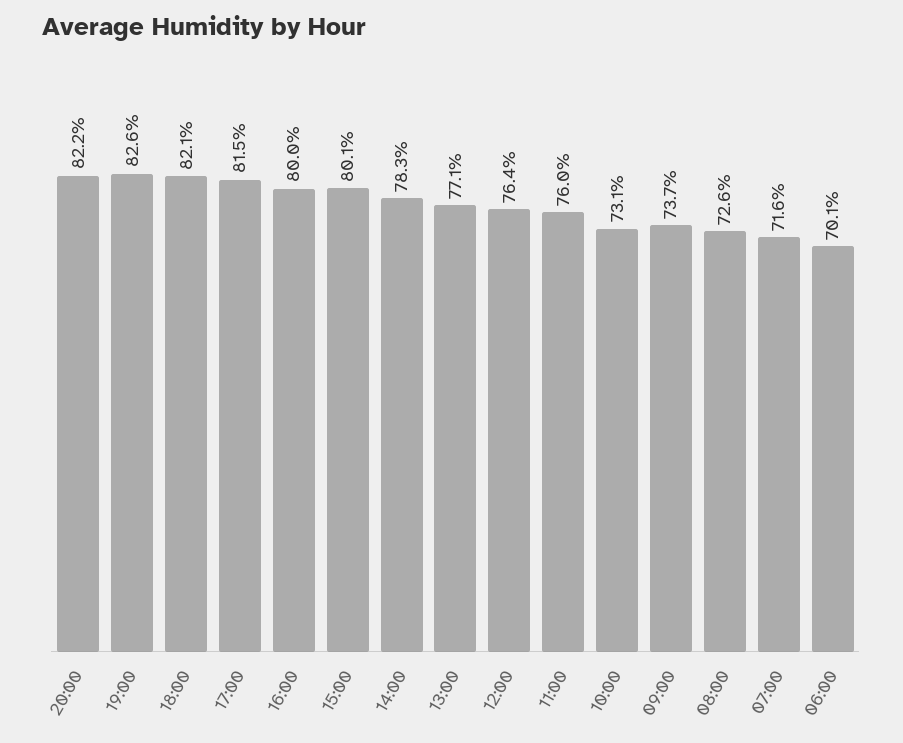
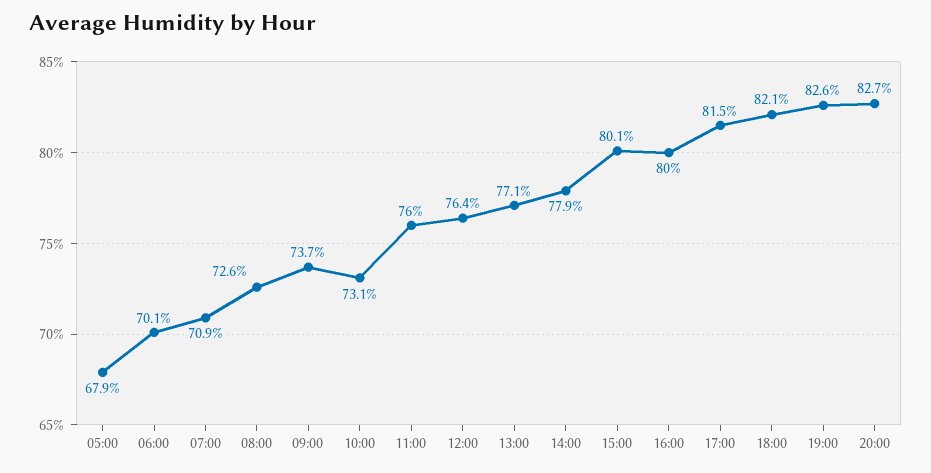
  {
-   "20:00": 82.2,
+   "20:00": 82.7,
    "19:00": 82.6,
    "18:00": 82.1,
    "17:00": 81.5,
    "16:00": 80,
    "15:00": 80.1,
-   "14:00": 78.3,
+   "14:00": 77.9,
    "13:00": 77.1,
    "12:00": 76.4,
    "11:00": 76,
    "10:00": 73.1,
    "09:00": 73.7,
    "08:00": 72.6,
-   "07:00": 71.6,
+   "07:00": 70.9,
-   "06:00": 70.1
+   "06:00": 70.1,
+   "05:00": 67.9
  }

